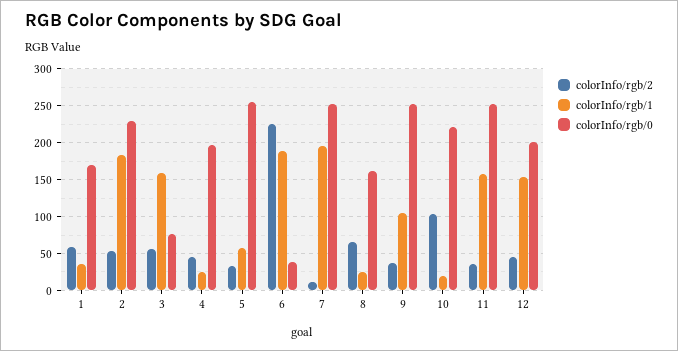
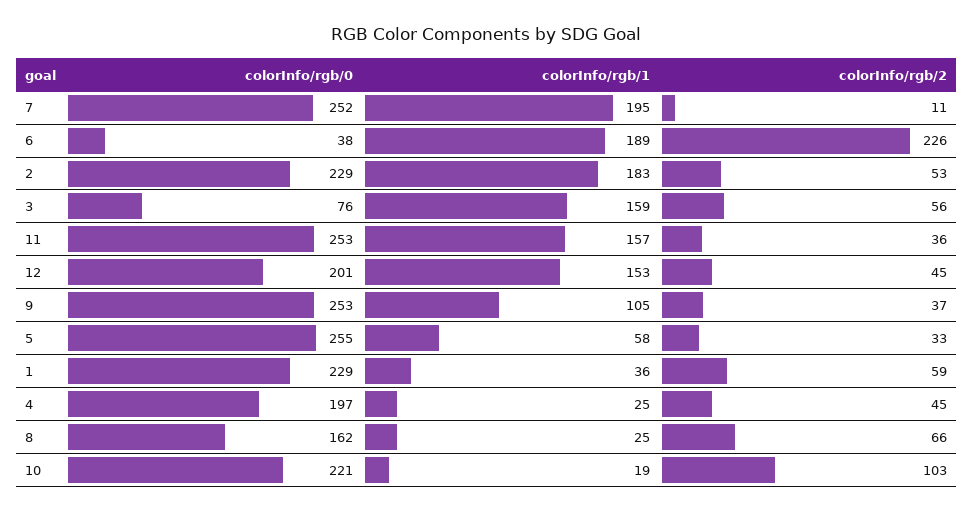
  {
    "colorInfo/rgb/2": {
      "1": 59,
      "2": 53,
      "3": 56,
      "4": 45,
      "5": 33,
      "6": 226,
      "7": 11,
      "8": 66,
      "9": 37,
      "10": 103,
      "11": 36,
      "12": 45
    },
    "colorInfo/rgb/1": {
      "1": 36,
      "2": 183,
      "3": 159,
      "4": 25,
      "5": 58,
      "6": 189,
      "7": 195,
      "8": 25,
      "9": 105,
      "10": 19,
      "11": 157,
      "12": 153
    },
    "colorInfo/rgb/0": {
-     "1": 170,
+     "1": 229,
      "2": 229,
      "3": 76,
      "4": 197,
      "5": 255,
      "6": 38,
      "7": 252,
      "8": 162,
      "9": 253,
      "10": 221,
      "11": 253,
      "12": 201
    }
  }

